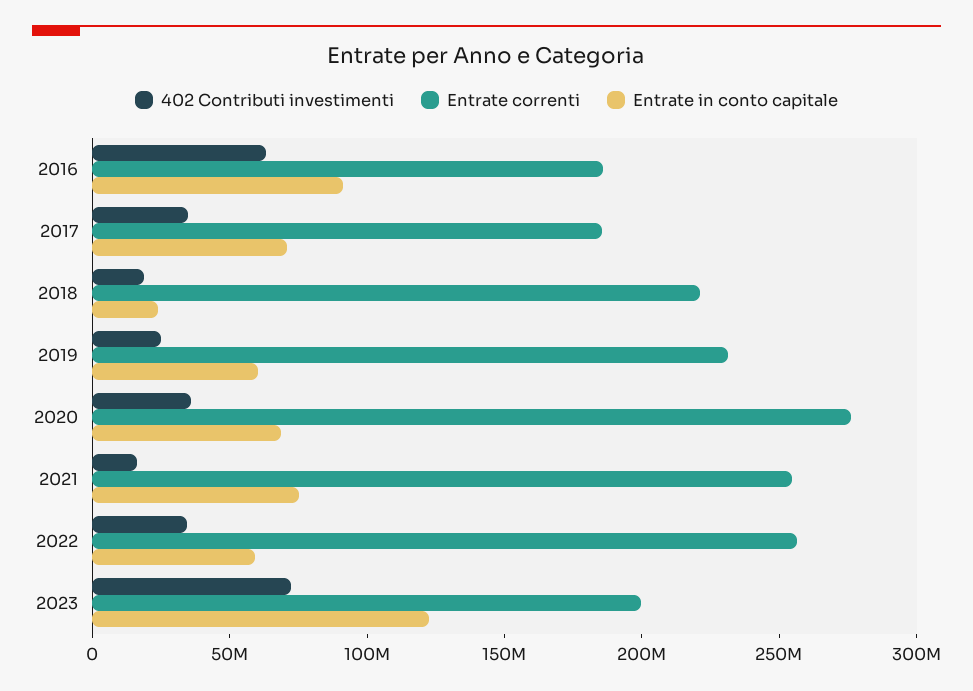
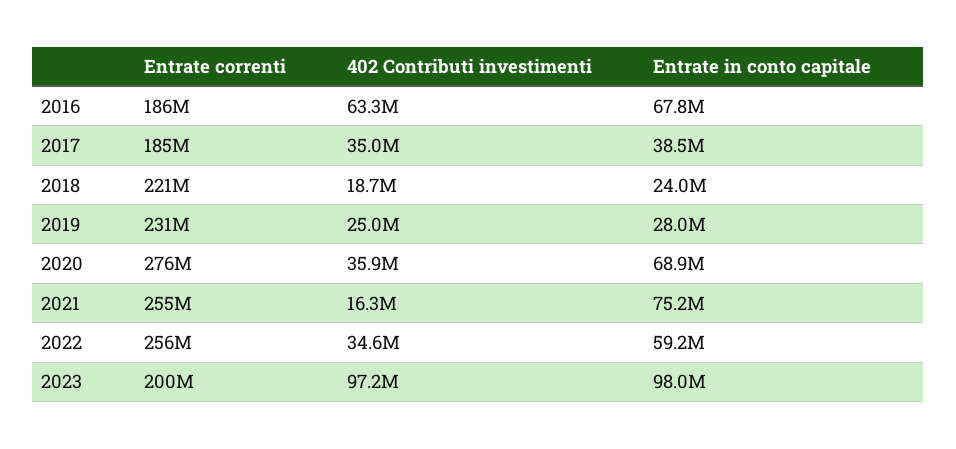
  {
    "402 Contributi investimenti": {
      "2016": 63300000,
      "2017": 35000000,
      "2018": 18700000,
      "2019": 25000000,
      "2020": 35900000,
      "2021": 16300000,
      "2022": 34600000,
-     "2023": 70000000
+     "2023": 97200000
    },
    "Entrate correnti": {
      "2016": 186000000,
      "2017": 185000000,
      "2018": 221000000,
      "2019": 231000000,
      "2020": 276000000,
      "2021": 255000000,
      "2022": 256000000,
      "2023": 200000000
    },
    "Entrate in conto capitale": {
-     "2016": 90000000,
+     "2016": 67800000,
-     "2017": 70000000,
+     "2017": 38500000,
      "2018": 24000000,
-     "2019": 60000000,
+     "2019": 28000000,
      "2020": 68900000,
      "2021": 75200000,
      "2022": 59200000,
-     "2023": 120000000
+     "2023": 98000000
    }
  }

